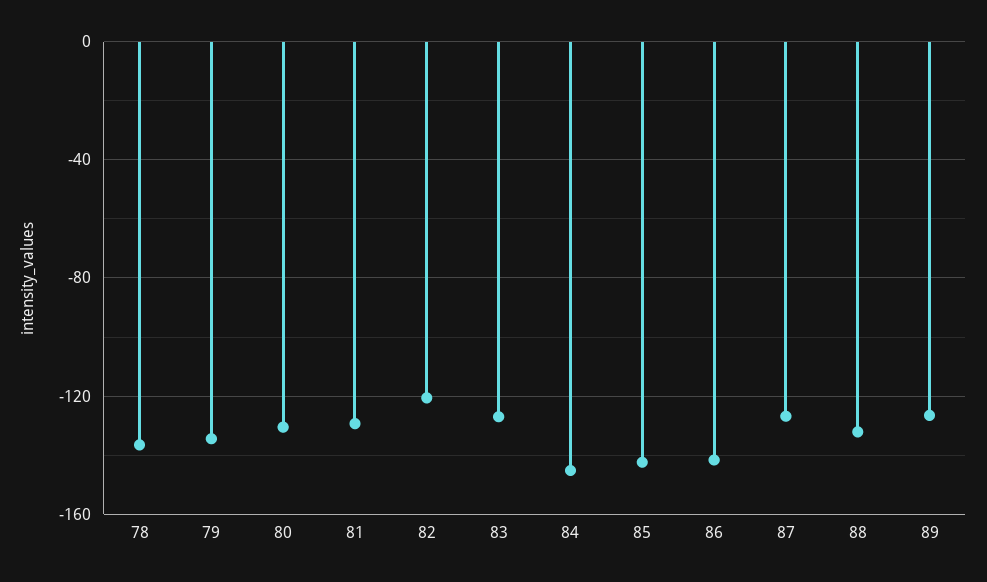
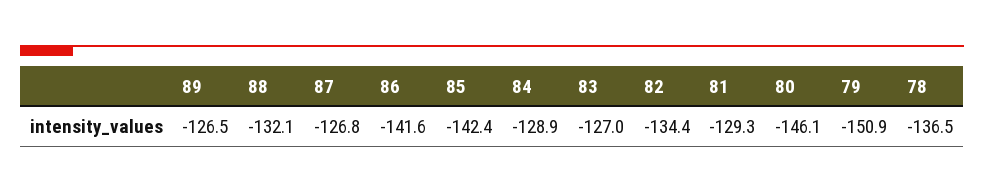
  {
    "78": -136.5,
-   "79": -135,
+   "79": -150.9,
-   "80": -130,
+   "80": -146.1,
    "81": -129.3,
-   "82": -120,
+   "82": -134.4,
    "83": -127,
-   "84": -145,
+   "84": -128.9,
    "85": -142.4,
    "86": -141.6,
    "87": -126.8,
    "88": -132.1,
    "89": -126.5
  }

